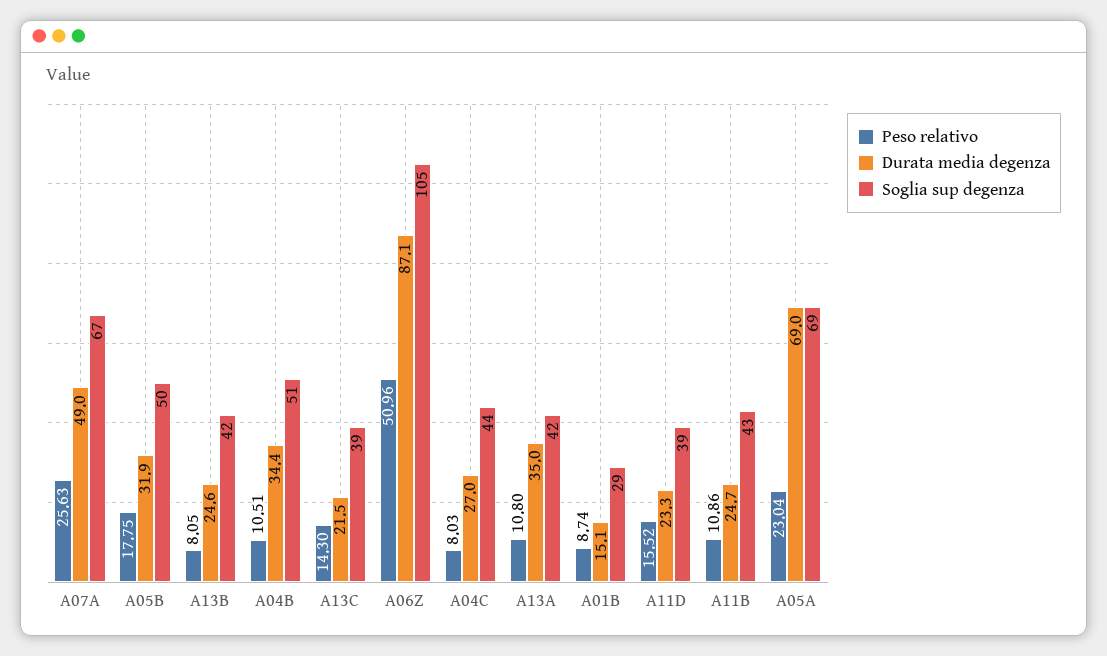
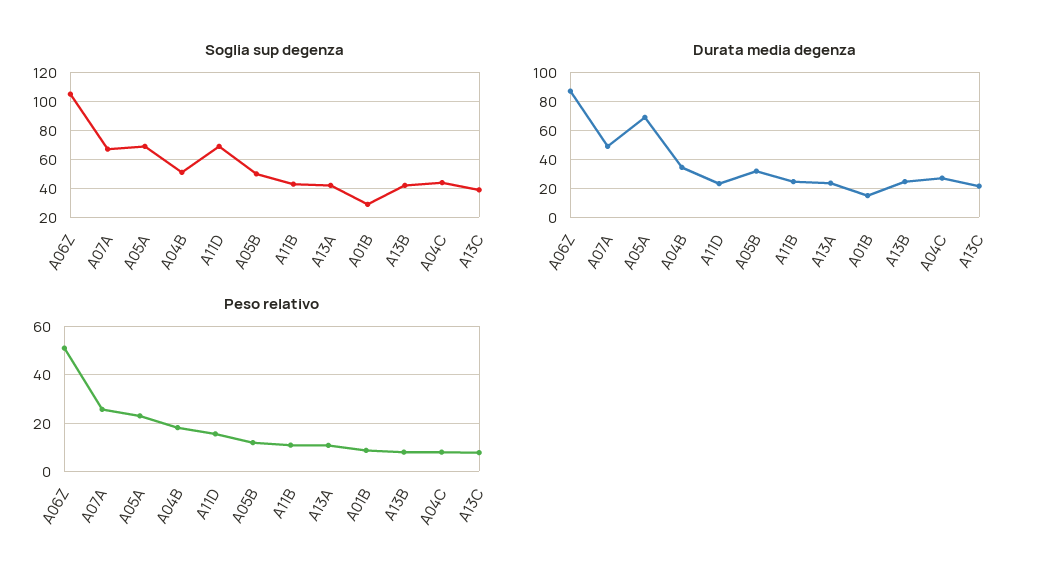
  {
    "Peso relativo": {
      "A07A": 25.63,
-     "A05B": 17.75,
+     "A05B": 12.5,
      "A13B": 8.05,
-     "A04B": 10.51,
+     "A04B": 17.5,
-     "A13C": 14.3,
+     "A13C": 7.5,
      "A06Z": 50.96,
      "A04C": 8.03,
      "A13A": 10.8,
      "A01B": 8.74,
      "A11D": 15.52,
      "A11B": 10.86,
      "A05A": 23.04
    },
    "Durata media degenza": {
      "A07A": 49,
      "A05B": 31.9,
      "A13B": 24.6,
      "A04B": 34.4,
      "A13C": 21.5,
      "A06Z": 87.1,
      "A04C": 27,
-     "A13A": 35,
+     "A13A": 25,
      "A01B": 15.1,
      "A11D": 23.3,
      "A11B": 24.7,
      "A05A": 69
    },
    "Soglia sup degenza": {
      "A07A": 67,
      "A05B": 50,
      "A13B": 42,
      "A04B": 51,
      "A13C": 39,
      "A06Z": 105,
      "A04C": 44,
      "A13A": 42,
      "A01B": 29,
-     "A11D": 39,
+     "A11D": 70,
      "A11B": 43,
      "A05A": 69
    }
  }

